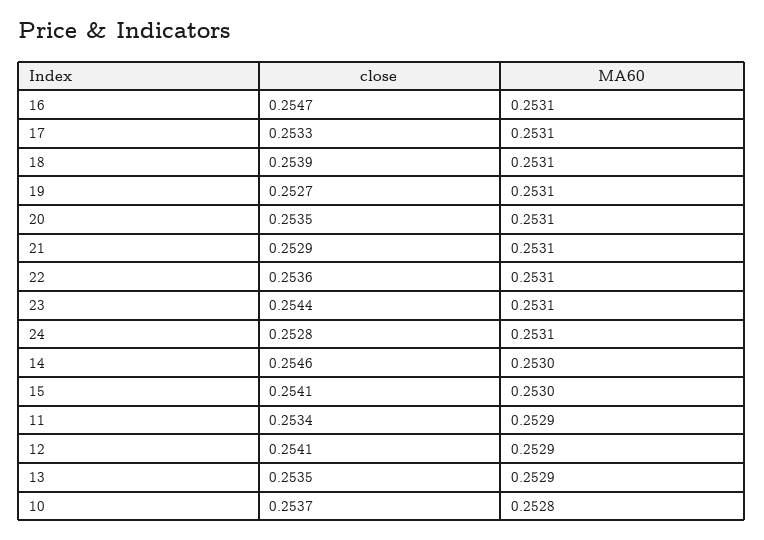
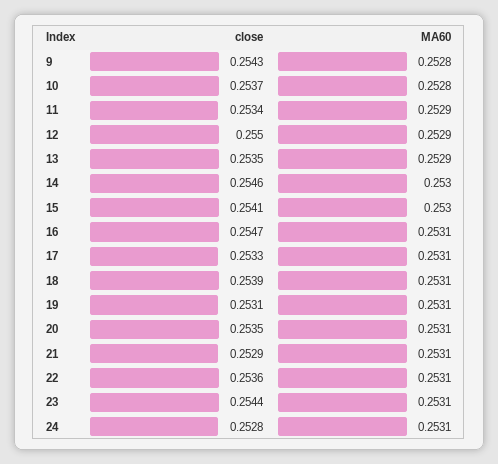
  {
    "close": {
      "16": 0.2547,
      "17": 0.2533,
      "18": 0.2539,
-     "19": 0.2527,
+     "19": 0.2531,
      "20": 0.2535,
      "21": 0.2529,
      "22": 0.2536,
      "23": 0.2544,
      "24": 0.2528,
      "14": 0.2546,
      "15": 0.2541,
      "11": 0.2534,
-     "12": 0.2541,
+     "12": 0.255,
      "13": 0.2535,
-     "10": 0.2537
+     "10": 0.2537,
+     "9": 0.2543
    },
    "MA60": {
      "16": 0.2531,
      "17": 0.2531,
      "18": 0.2531,
      "19": 0.2531,
      "20": 0.2531,
      "21": 0.2531,
      "22": 0.2531,
      "23": 0.2531,
      "24": 0.2531,
      "14": 0.253,
      "15": 0.253,
      "11": 0.2529,
      "12": 0.2529,
      "13": 0.2529,
-     "10": 0.2528
+     "10": 0.2528,
+     "9": 0.2528
    }
  }

